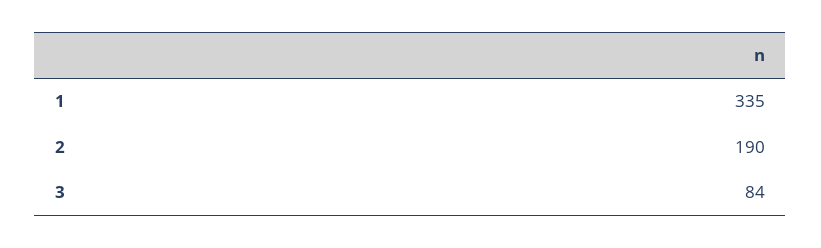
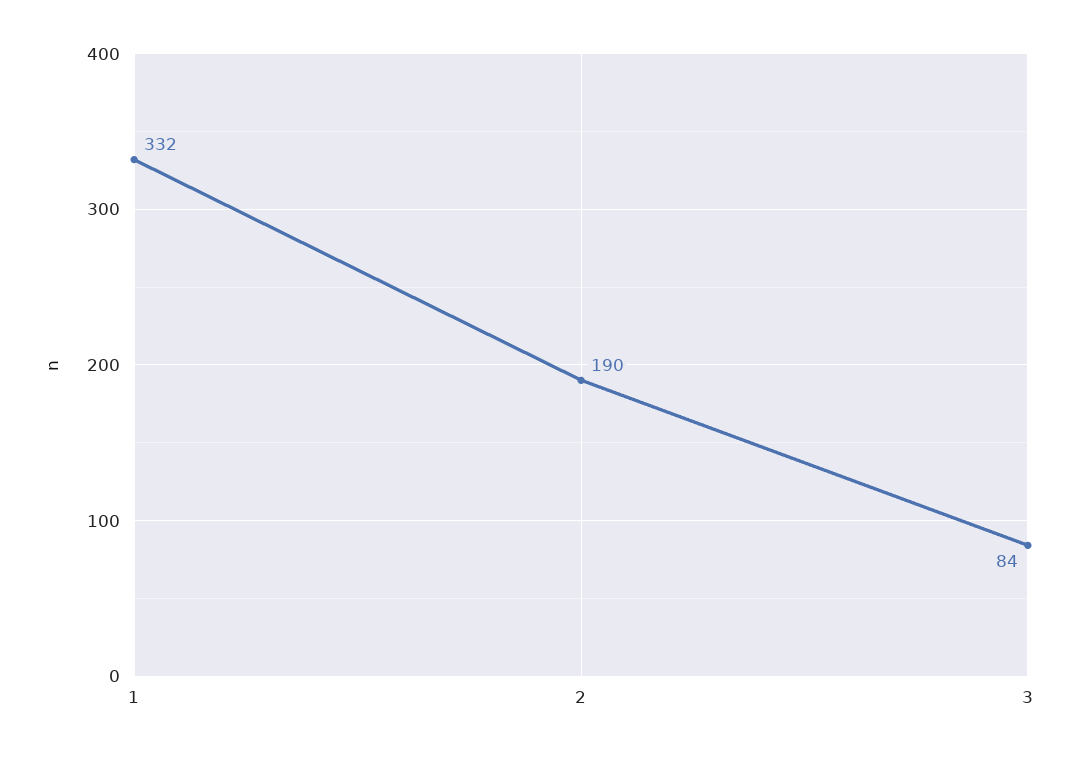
  {
-   "1": 335,
+   "1": 332,
    "2": 190,
    "3": 84
  }

